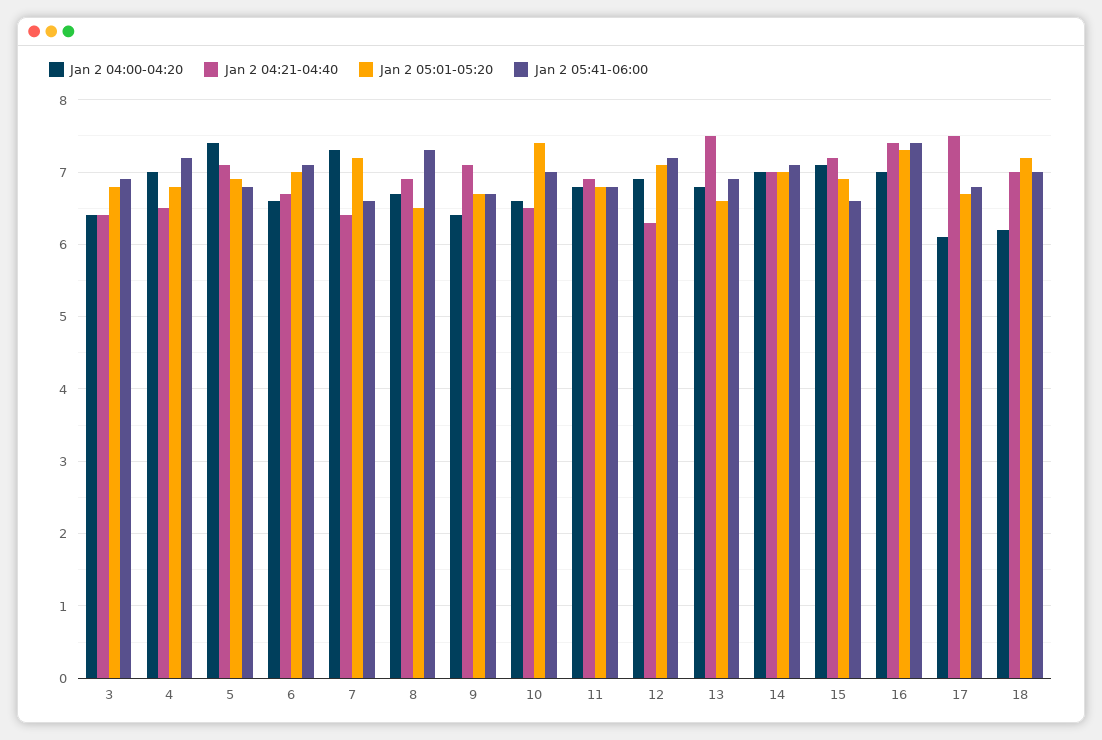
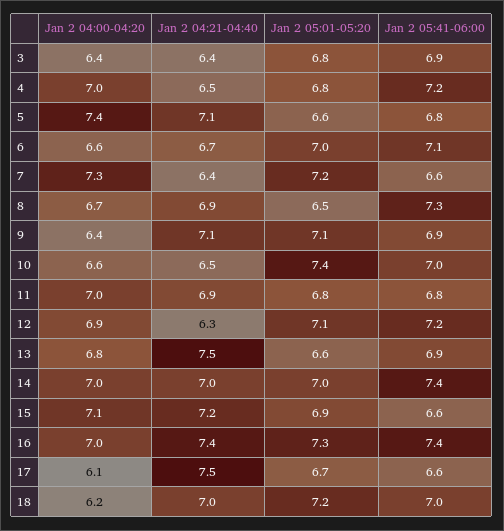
  {
    "Jan 2 04:00-04:20": {
      "3": 6.4,
      "4": 7,
      "5": 7.4,
      "6": 6.6,
      "7": 7.3,
      "8": 6.7,
      "9": 6.4,
      "10": 6.6,
-     "11": 6.8,
+     "11": 7,
      "12": 6.9,
      "13": 6.8,
      "14": 7,
      "15": 7.1,
      "16": 7,
      "17": 6.1,
      "18": 6.2
    },
    "Jan 2 04:21-04:40": {
      "3": 6.4,
      "4": 6.5,
      "5": 7.1,
      "6": 6.7,
      "7": 6.4,
      "8": 6.9,
      "9": 7.1,
      "10": 6.5,
      "11": 6.9,
      "12": 6.3,
      "13": 7.5,
      "14": 7,
      "15": 7.2,
      "16": 7.4,
      "17": 7.5,
      "18": 7
    },
    "Jan 2 05:01-05:20": {
      "3": 6.8,
      "4": 6.8,
-     "5": 6.9,
+     "5": 6.6,
      "6": 7,
      "7": 7.2,
      "8": 6.5,
-     "9": 6.7,
+     "9": 7.1,
      "10": 7.4,
      "11": 6.8,
      "12": 7.1,
      "13": 6.6,
      "14": 7,
      "15": 6.9,
      "16": 7.3,
      "17": 6.7,
      "18": 7.2
    },
    "Jan 2 05:41-06:00": {
      "3": 6.9,
      "4": 7.2,
      "5": 6.8,
      "6": 7.1,
      "7": 6.6,
      "8": 7.3,
-     "9": 6.7,
+     "9": 6.9,
      "10": 7,
      "11": 6.8,
      "12": 7.2,
      "13": 6.9,
-     "14": 7.1,
+     "14": 7.4,
      "15": 6.6,
      "16": 7.4,
-     "17": 6.8,
+     "17": 6.6,
      "18": 7
    }
  }

